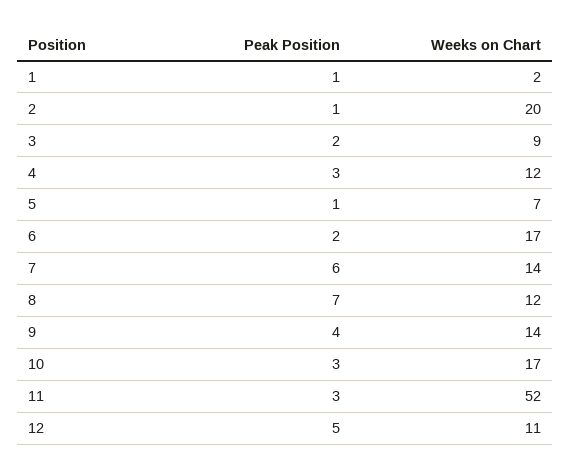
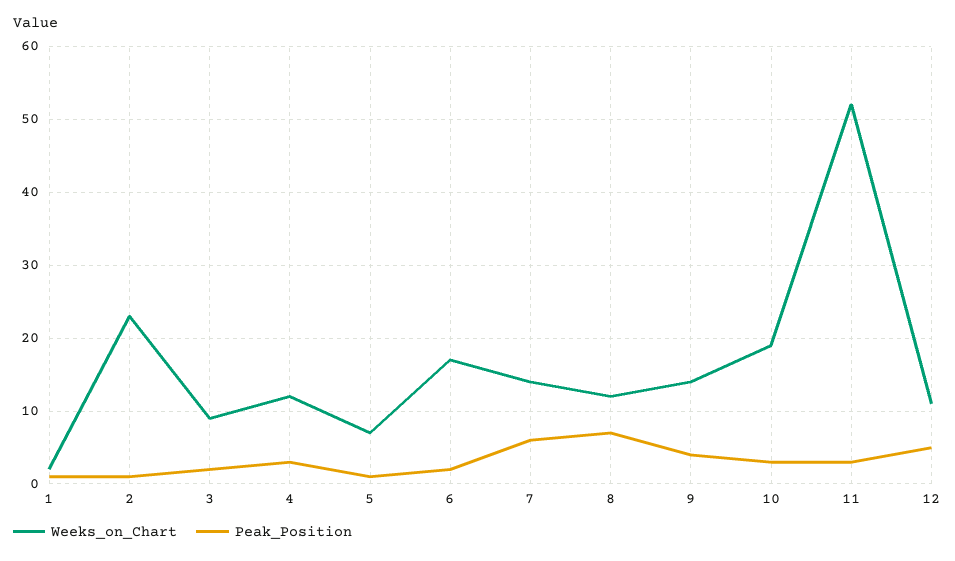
  {
    "Peak Position": {
      "1": 1,
      "2": 1,
      "3": 2,
      "4": 3,
      "5": 1,
      "6": 2,
      "7": 6,
      "8": 7,
      "9": 4,
      "10": 3,
      "11": 3,
      "12": 5
    },
    "Weeks on Chart": {
      "1": 2,
-     "2": 20,
+     "2": 23,
      "3": 9,
      "4": 12,
      "5": 7,
      "6": 17,
      "7": 14,
      "8": 12,
      "9": 14,
-     "10": 17,
+     "10": 19,
      "11": 52,
      "12": 11
    }
  }

